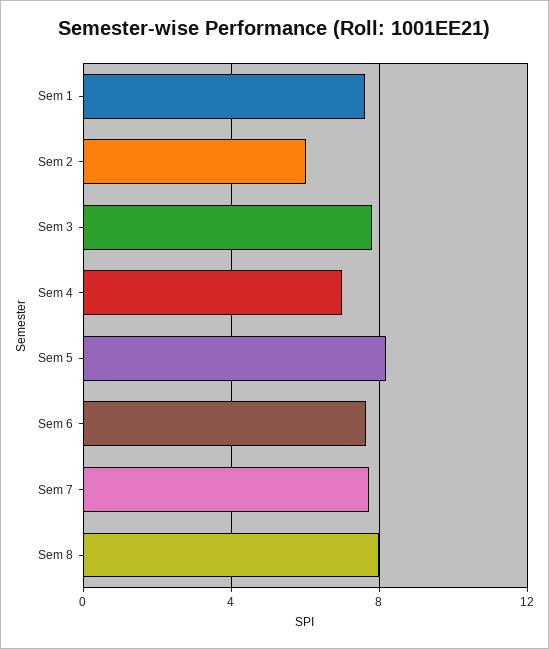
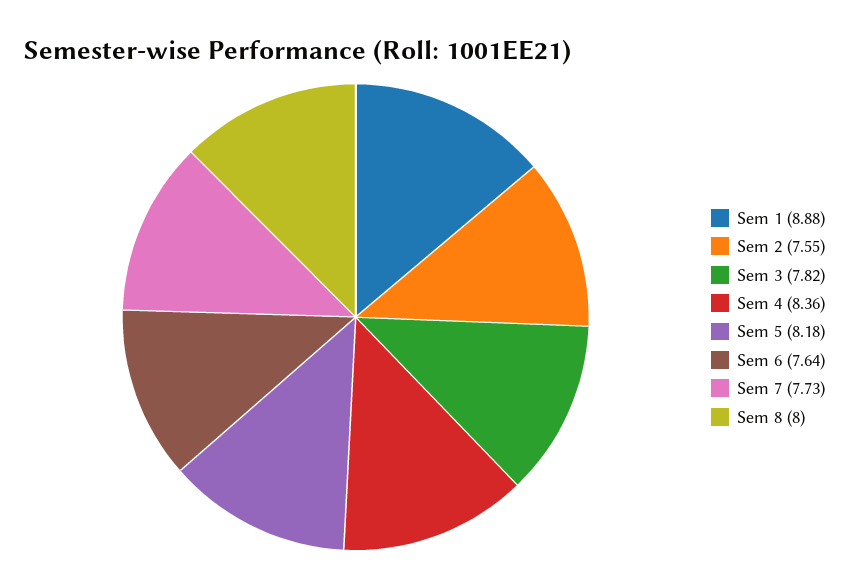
  {
-   "Sem 1": 7.5,
+   "Sem 1": 8.88,
-   "Sem 2": 6,
+   "Sem 2": 7.55,
    "Sem 3": 7.82,
-   "Sem 4": 7,
+   "Sem 4": 8.36,
    "Sem 5": 8.18,
    "Sem 6": 7.64,
    "Sem 7": 7.73,
    "Sem 8": 8
  }

